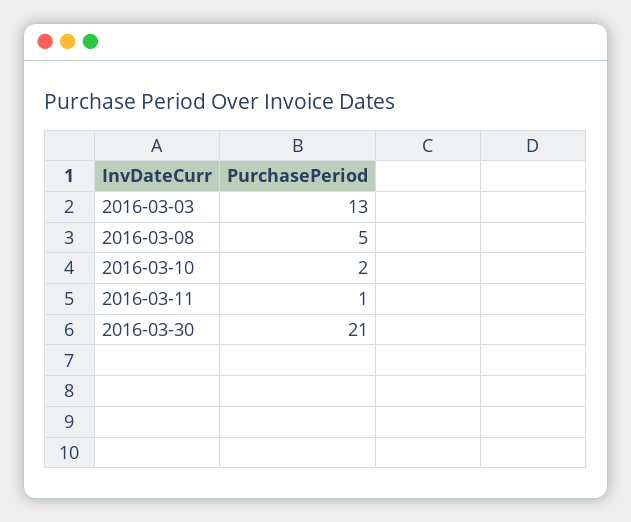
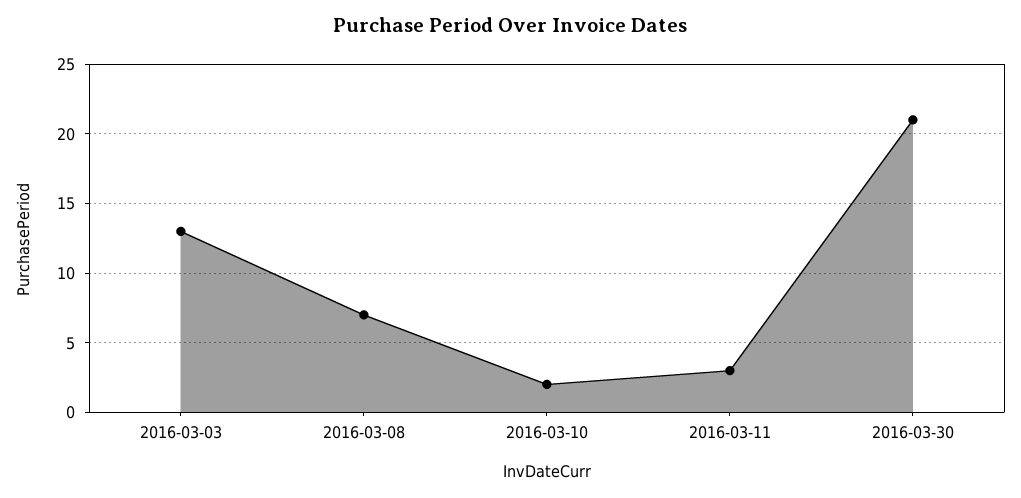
  {
    "2016-03-03": 13,
-   "2016-03-08": 5,
+   "2016-03-08": 7,
    "2016-03-10": 2,
-   "2016-03-11": 1,
+   "2016-03-11": 3,
    "2016-03-30": 21
  }

